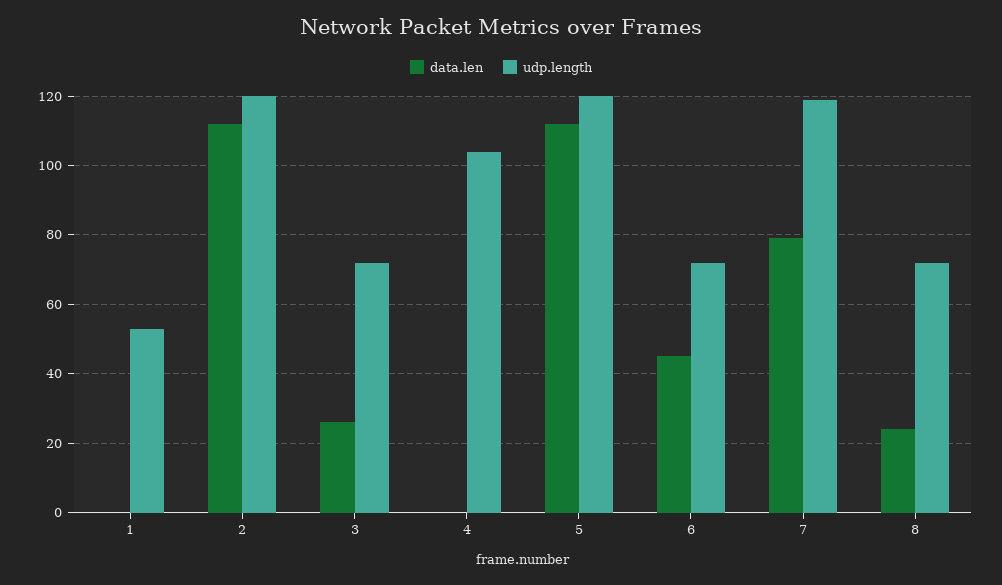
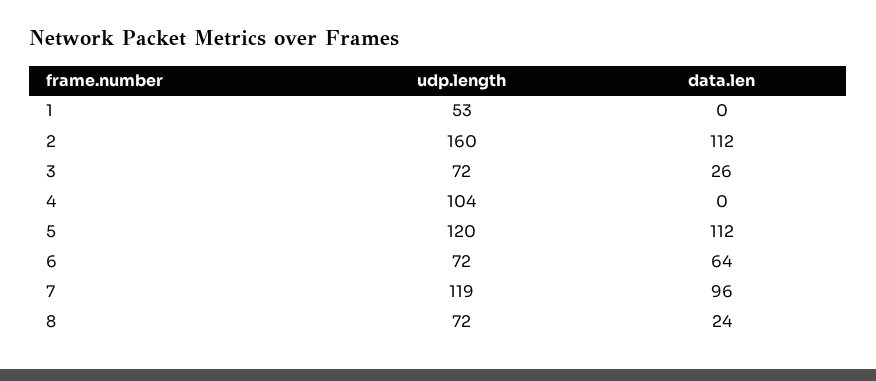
  {
    "data.len": {
      "1": 0,
      "2": 112,
      "3": 26,
      "4": 0,
      "5": 112,
-     "6": 45,
+     "6": 64,
-     "7": 80,
+     "7": 96,
      "8": 24
    },
    "udp.length": {
      "1": 53,
-     "2": 120,
+     "2": 160,
      "3": 72,
      "4": 104,
      "5": 120,
      "6": 72,
      "7": 119,
      "8": 72
    }
  }

